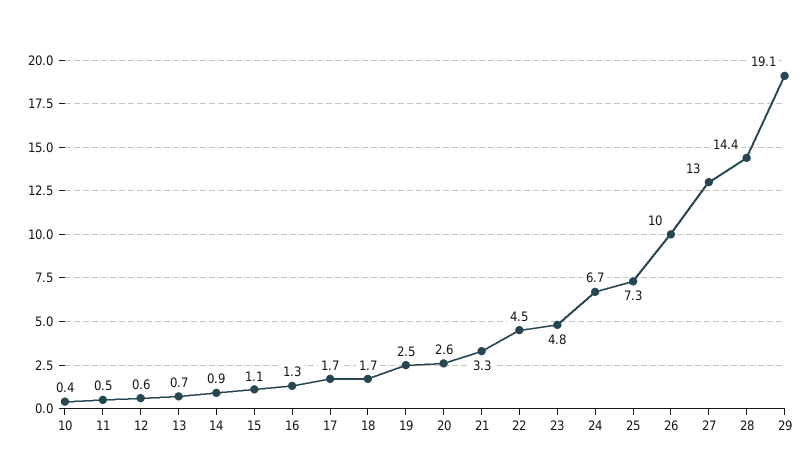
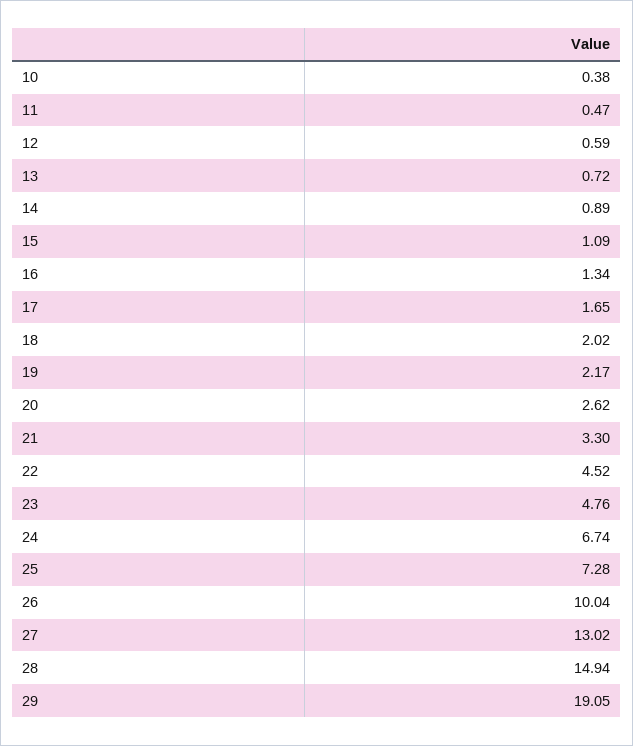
  {
    "10": 0.38,
    "11": 0.47,
    "12": 0.59,
    "13": 0.72,
    "14": 0.89,
    "15": 1.09,
    "16": 1.34,
    "17": 1.65,
-   "18": 1.7,
+   "18": 2.02,
-   "19": 2.5,
+   "19": 2.17,
    "20": 2.62,
    "21": 3.3,
    "22": 4.52,
    "23": 4.76,
    "24": 6.74,
    "25": 7.28,
    "26": 10.04,
    "27": 13.02,
-   "28": 14.4,
+   "28": 14.94,
    "29": 19.05
  }

